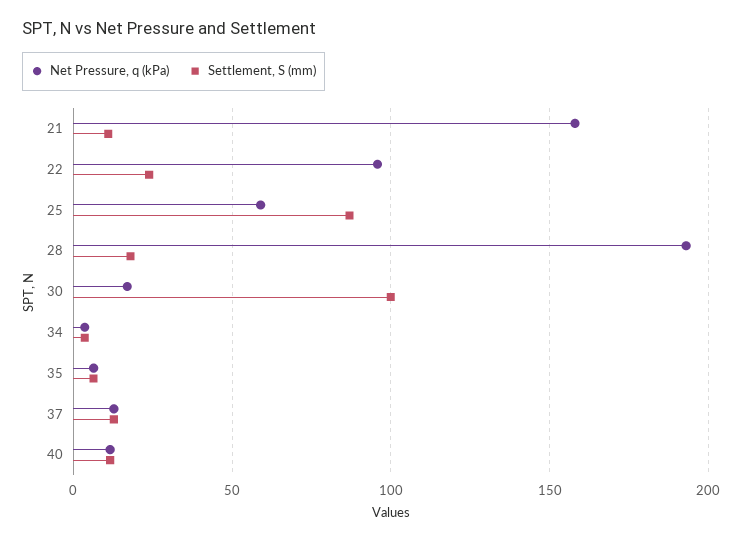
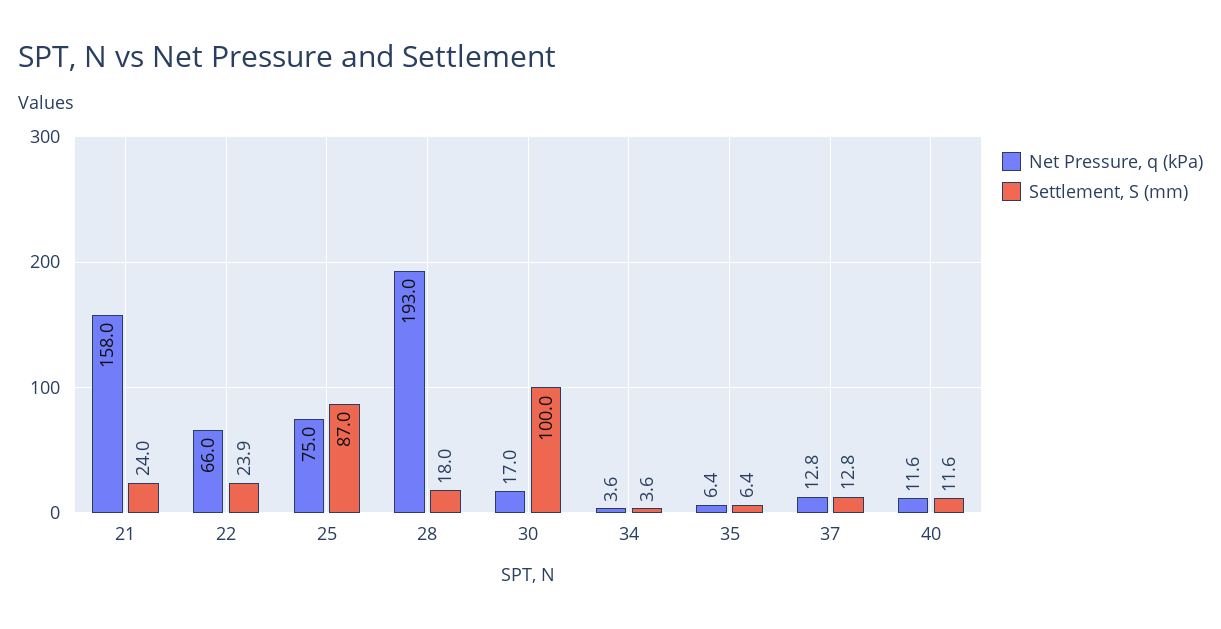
  {
    "Net Pressure, q (kPa)": {
      "21": 158,
-     "22": 95,
+     "22": 66,
-     "25": 60,
+     "25": 75,
      "28": 193,
      "30": 17,
      "34": 3.6,
      "35": 6.4,
      "37": 12.8,
      "40": 11.6
    },
    "Settlement, S (mm)": {
-     "21": 10,
+     "21": 24,
      "22": 23.9,
      "25": 87,
      "28": 18,
      "30": 100,
      "34": 3.6,
      "35": 6.4,
      "37": 12.8,
      "40": 11.6
    }
  }

